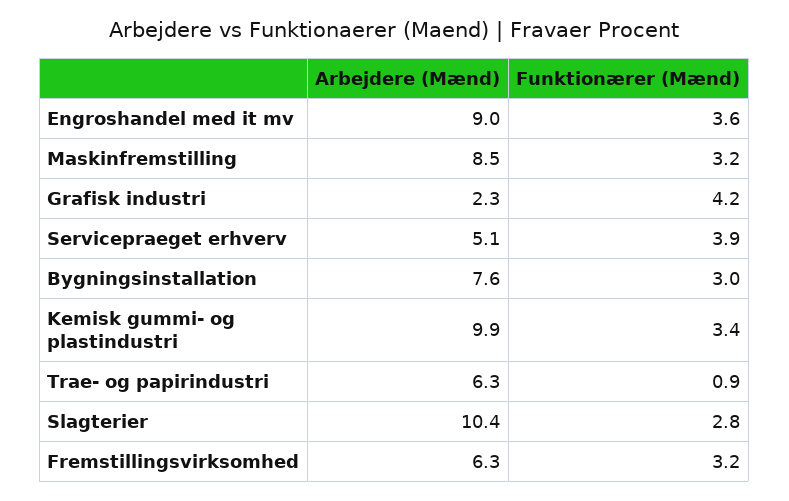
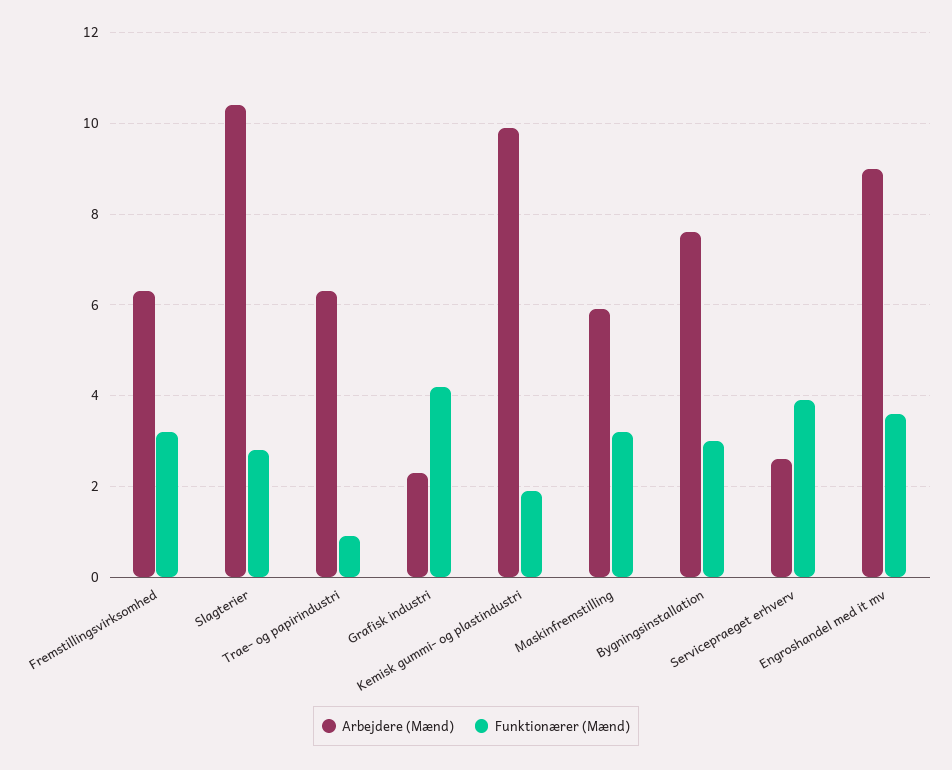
  {
    "Arbejdere (Mænd)": {
      "Engroshandel med it mv": 9,
-     "Maskinfremstilling": 8.5,
+     "Maskinfremstilling": 6,
      "Grafisk industri": 2.3,
-     "Servicepraeget erhverv": 5.1,
+     "Servicepraeget erhverv": 2.5,
      "Bygningsinstallation": 7.6,
      "Kemisk gummi- og plastindustri": 9.9,
      "Trae- og papirindustri": 6.3,
      "Slagterier": 10.4,
      "Fremstillingsvirksomhed": 6.3
    },
    "Funktionærer (Mænd)": {
      "Engroshandel med it mv": 3.6,
      "Maskinfremstilling": 3.2,
      "Grafisk industri": 4.2,
      "Servicepraeget erhverv": 3.9,
      "Bygningsinstallation": 3,
-     "Kemisk gummi- og plastindustri": 3.4,
+     "Kemisk gummi- og plastindustri": 2,
      "Trae- og papirindustri": 0.9,
      "Slagterier": 2.8,
      "Fremstillingsvirksomhed": 3.2
    }
  }

